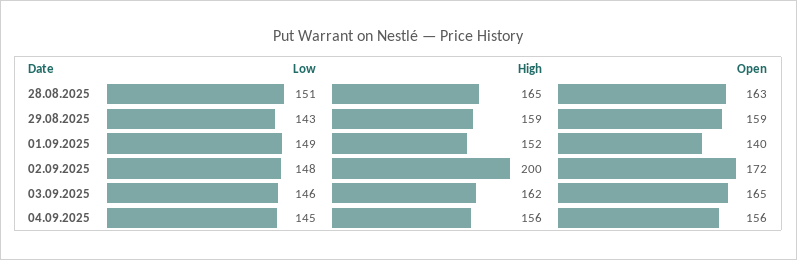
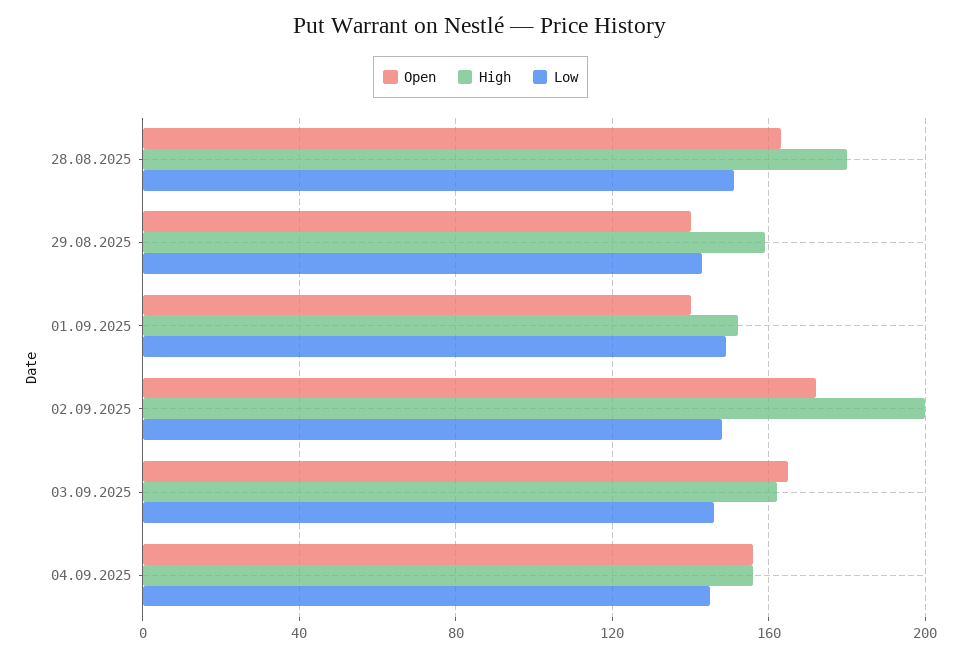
  {
    "Low": {
      "28.08.2025": 151,
      "29.08.2025": 143,
      "01.09.2025": 149,
      "02.09.2025": 148,
      "03.09.2025": 146,
      "04.09.2025": 145
    },
    "High": {
-     "28.08.2025": 165,
+     "28.08.2025": 180,
      "29.08.2025": 159,
      "01.09.2025": 152,
      "02.09.2025": 200,
      "03.09.2025": 162,
      "04.09.2025": 156
    },
    "Open": {
      "28.08.2025": 163,
-     "29.08.2025": 159,
+     "29.08.2025": 140,
      "01.09.2025": 140,
      "02.09.2025": 172,
      "03.09.2025": 165,
      "04.09.2025": 156
    }
  }

